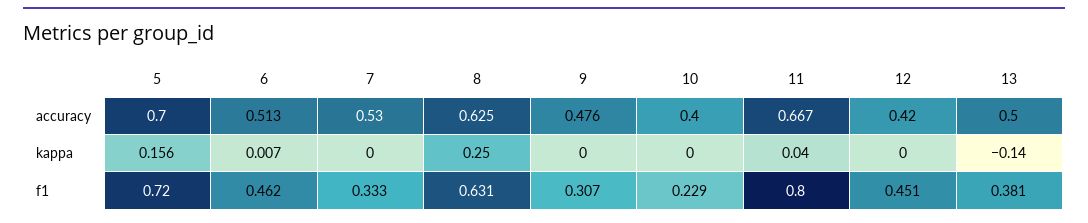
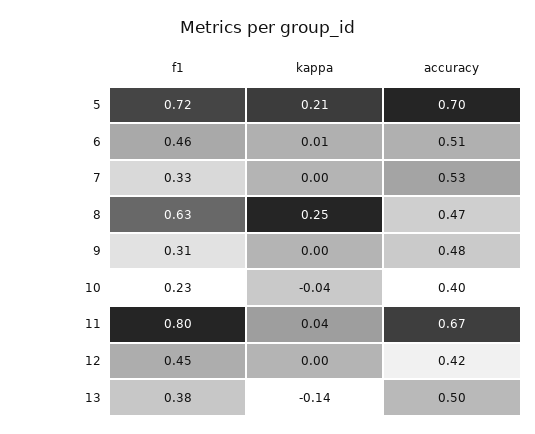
  {
    "5": {
      "accuracy": 0.7,
-     "kappa": 0.156,
+     "kappa": 0.21,
      "f1": 0.72
    },
    "6": {
      "accuracy": 0.513,
      "kappa": 0.007,
      "f1": 0.462
    },
    "7": {
      "accuracy": 0.53,
      "kappa": 0,
      "f1": 0.333
    },
    "8": {
-     "accuracy": 0.625,
+     "accuracy": 0.47,
      "kappa": 0.25,
      "f1": 0.631
    },
    "9": {
      "accuracy": 0.476,
      "kappa": 0,
      "f1": 0.307
    },
    "10": {
      "accuracy": 0.4,
-     "kappa": 0,
+     "kappa": -0.04,
      "f1": 0.229
    },
    "11": {
      "accuracy": 0.667,
      "kappa": 0.04,
      "f1": 0.8
    },
    "12": {
      "accuracy": 0.42,
      "kappa": 0,
      "f1": 0.451
    },
    "13": {
      "accuracy": 0.5,
      "kappa": -0.14,
      "f1": 0.381
    }
  }

